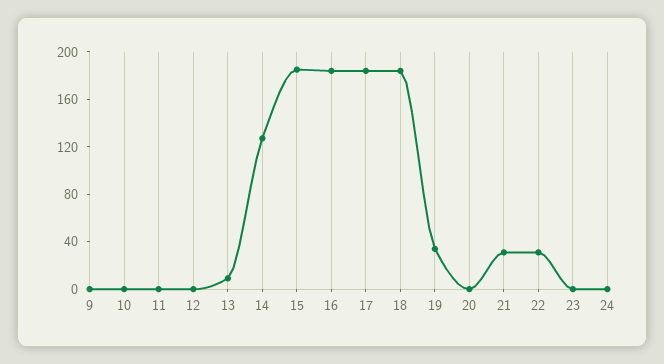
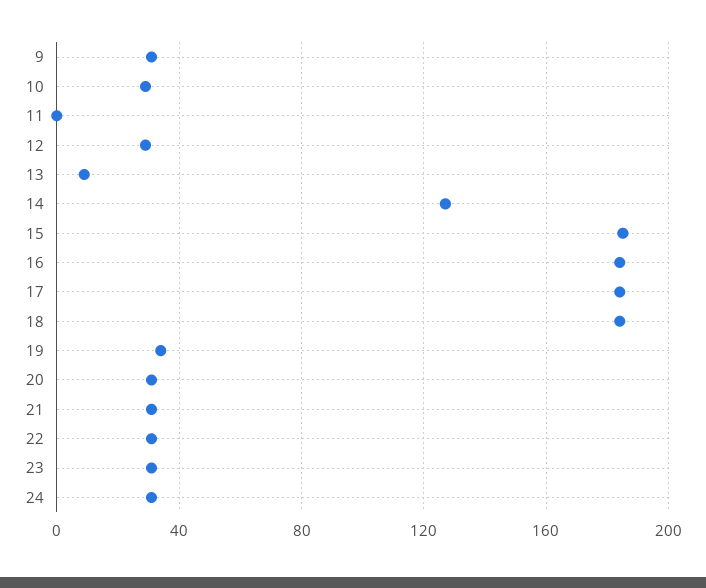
  {
-   "9": 0,
+   "9": 30,
-   "10": 0,
+   "10": 30,
    "11": 0,
-   "12": 0,
+   "12": 30,
    "13": 10,
    "14": 125,
    "15": 185,
    "16": 185,
    "17": 185,
    "18": 185,
    "19": 35,
-   "20": 0,
+   "20": 30,
    "21": 30,
    "22": 30,
-   "23": 0,
+   "23": 30,
-   "24": 0
+   "24": 30
  }

